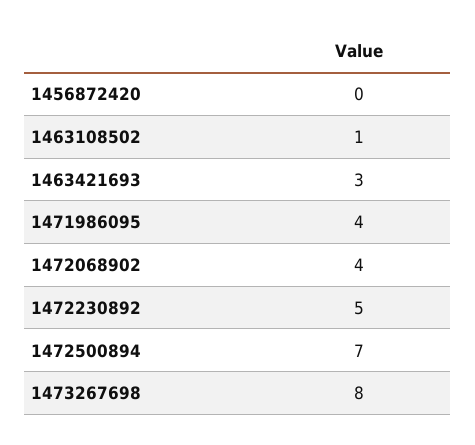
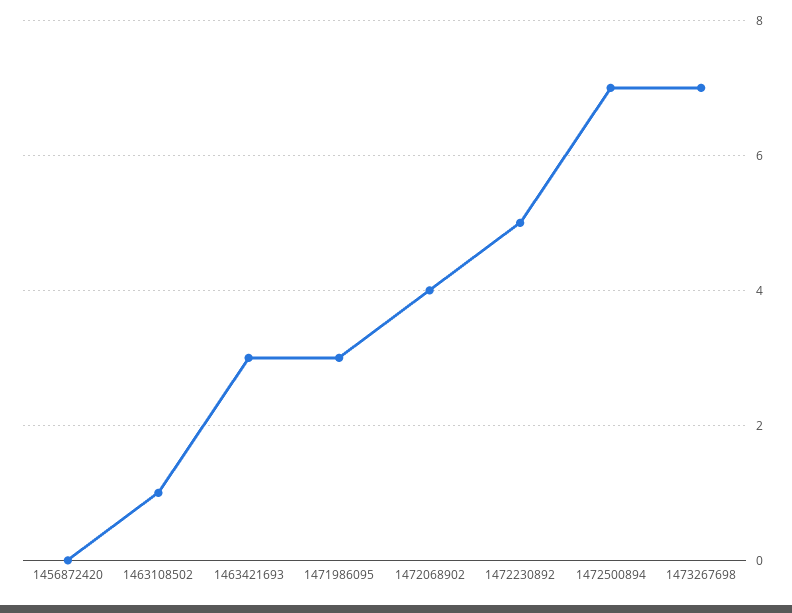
  {
    "1456872420": 0,
    "1463108502": 1,
    "1463421693": 3,
-   "1471986095": 4,
+   "1471986095": 3,
    "1472068902": 4,
    "1472230892": 5,
    "1472500894": 7,
-   "1473267698": 8
+   "1473267698": 7
  }

